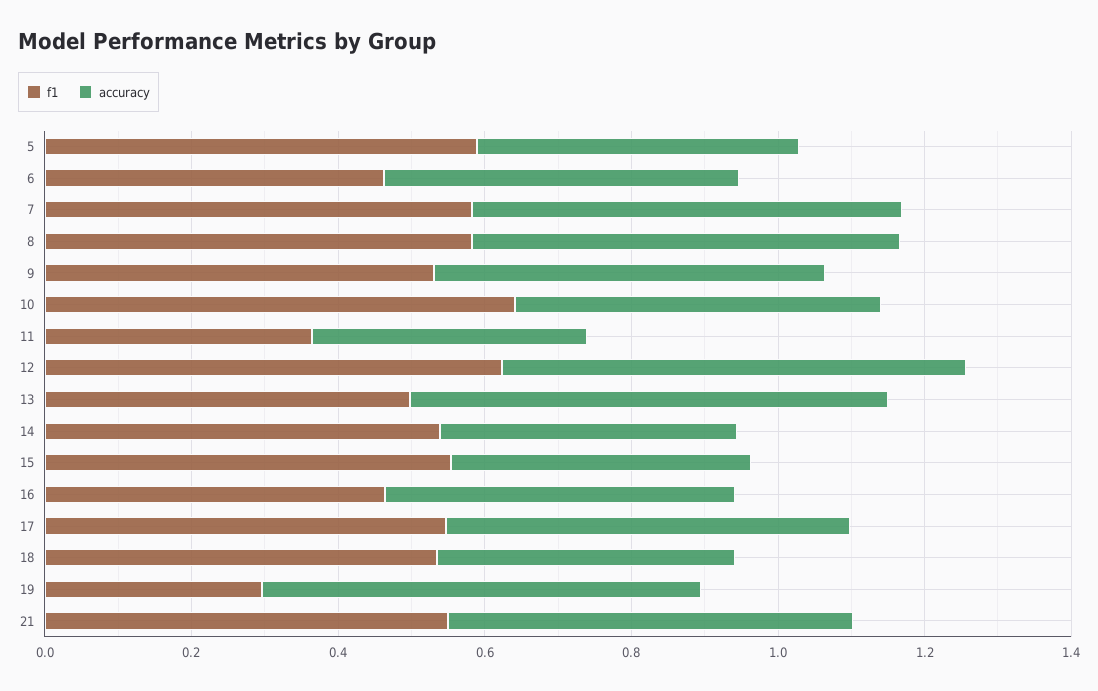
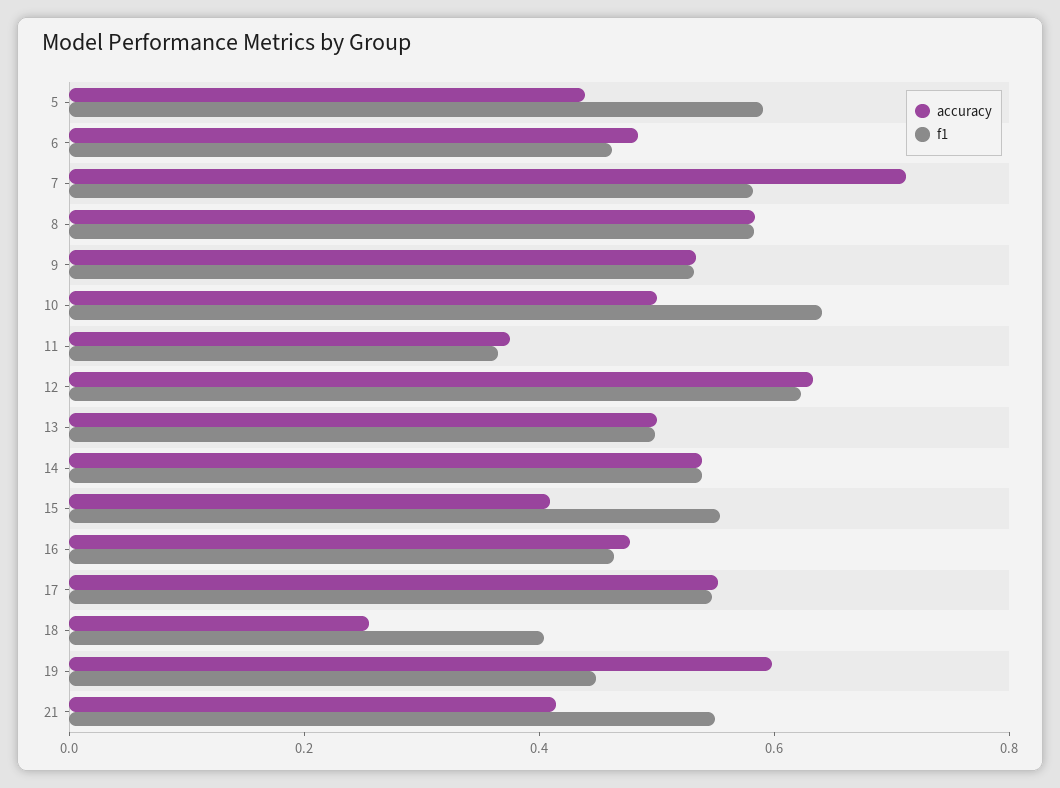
  {
    "f1": {
      "5": 0.6,
      "6": 0.45,
      "7": 0.6,
      "8": 0.6,
      "9": 0.55,
      "10": 0.65,
      "11": 0.35,
      "12": 0.6,
      "13": 0.5,
      "14": 0.55,
      "15": 0.55,
      "16": 0.45,
      "17": 0.55,
-     "18": 0.55,
+     "18": 0.4,
-     "19": 0.3,
+     "19": 0.45,
      "21": 0.55
    },
    "accuracy": {
      "5": 0.45,
      "6": 0.5,
-     "7": 0.6,
+     "7": 0.7,
      "8": 0.6,
      "9": 0.55,
      "10": 0.5,
      "11": 0.4,
      "12": 0.65,
-     "13": 0.65,
+     "13": 0.5,
-     "14": 0.4,
+     "14": 0.55,
      "15": 0.4,
      "16": 0.5,
      "17": 0.55,
-     "18": 0.4,
+     "18": 0.25,
      "19": 0.6,
-     "21": 0.55
+     "21": 0.4
    }
  }

